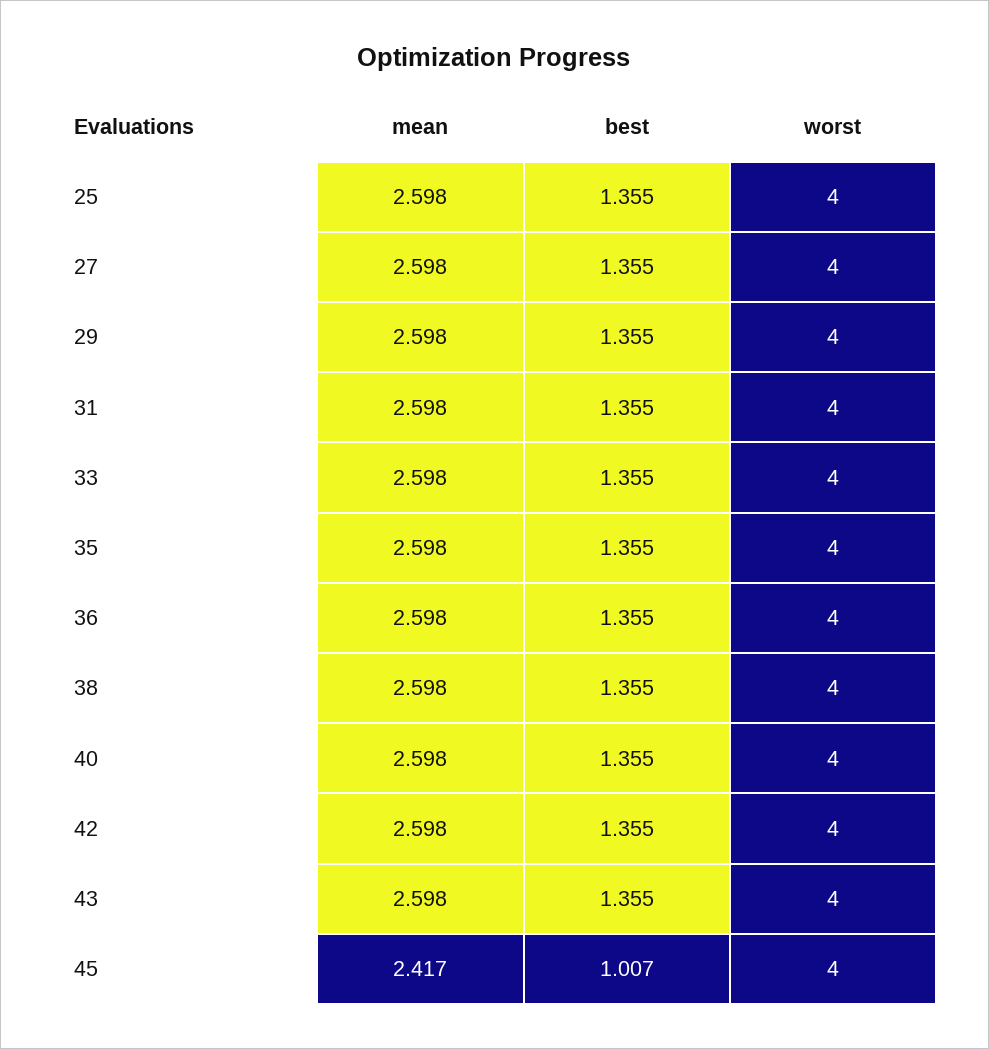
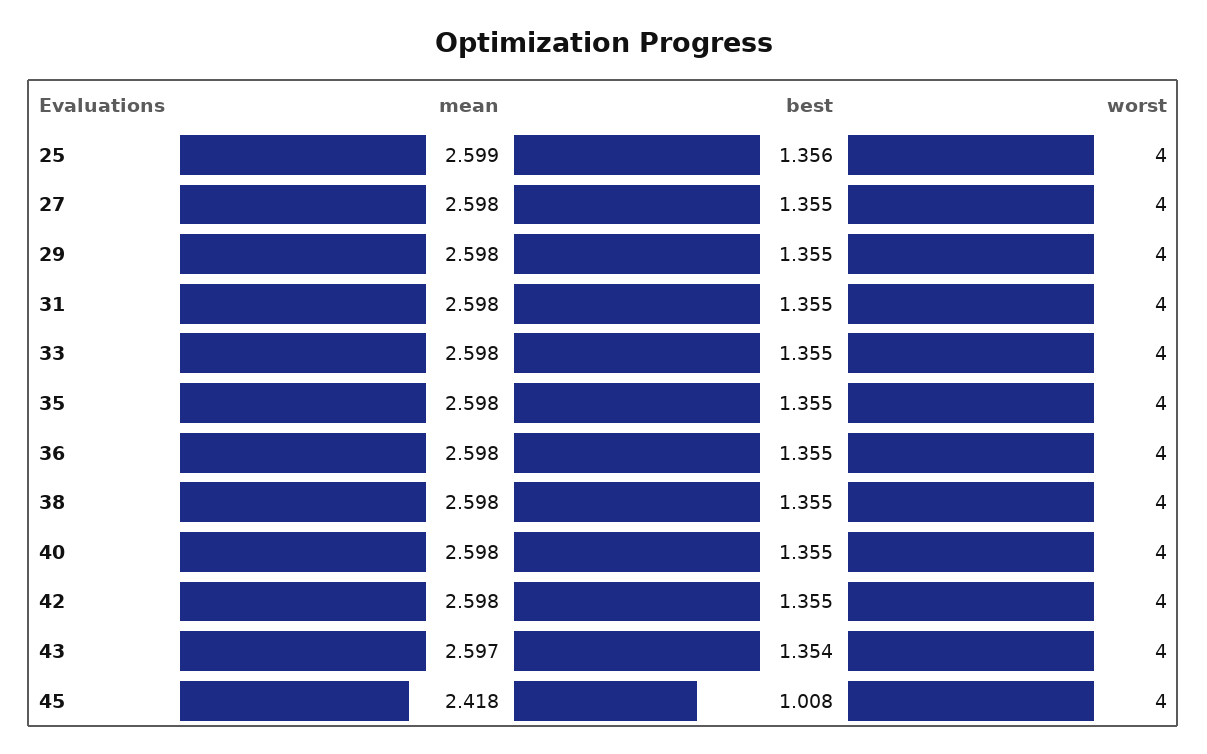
  {
    "mean": {
-     "25": 2.598,
+     "25": 2.599,
      "27": 2.598,
      "29": 2.598,
      "31": 2.598,
      "33": 2.598,
      "35": 2.598,
      "36": 2.598,
      "38": 2.598,
      "40": 2.598,
      "42": 2.598,
-     "43": 2.598,
+     "43": 2.597,
-     "45": 2.417
+     "45": 2.418
    },
    "best": {
-     "25": 1.355,
+     "25": 1.356,
      "27": 1.355,
      "29": 1.355,
      "31": 1.355,
      "33": 1.355,
      "35": 1.355,
      "36": 1.355,
      "38": 1.355,
      "40": 1.355,
      "42": 1.355,
-     "43": 1.355,
+     "43": 1.354,
-     "45": 1.007
+     "45": 1.008
    },
    "worst": {
      "25": 4,
      "27": 4,
      "29": 4,
      "31": 4,
      "33": 4,
      "35": 4,
      "36": 4,
      "38": 4,
      "40": 4,
      "42": 4,
      "43": 4,
      "45": 4
    }
  }

